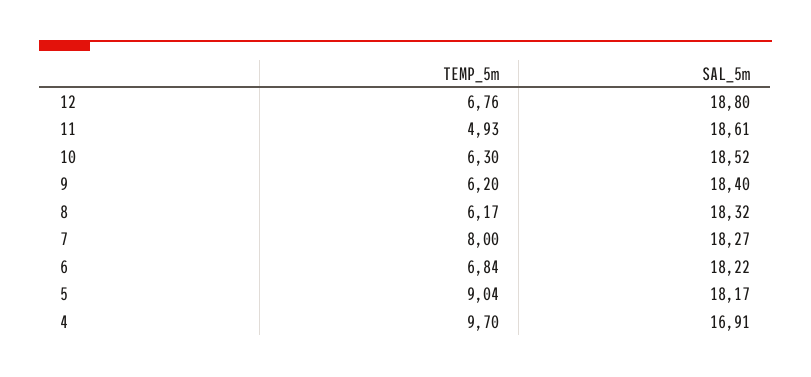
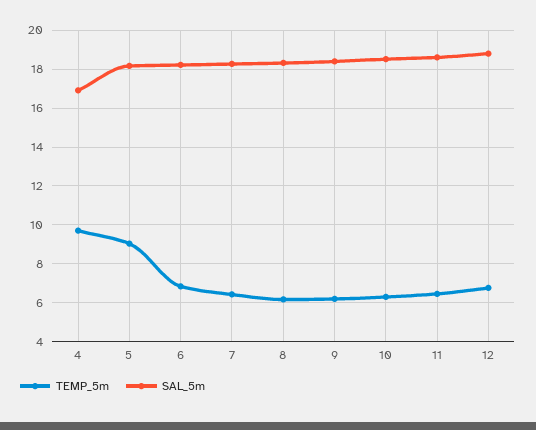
  {
    "TEMP_5m": {
      "12": 6.76,
-     "11": 4.93,
+     "11": 6.5,
      "10": 6.3,
      "9": 6.2,
      "8": 6.17,
-     "7": 8,
+     "7": 6.5,
      "6": 6.84,
      "5": 9.04,
      "4": 9.7
    },
    "SAL_5m": {
      "12": 18.8,
      "11": 18.61,
      "10": 18.52,
      "9": 18.4,
      "8": 18.32,
      "7": 18.27,
      "6": 18.22,
      "5": 18.17,
      "4": 16.91
    }
  }

